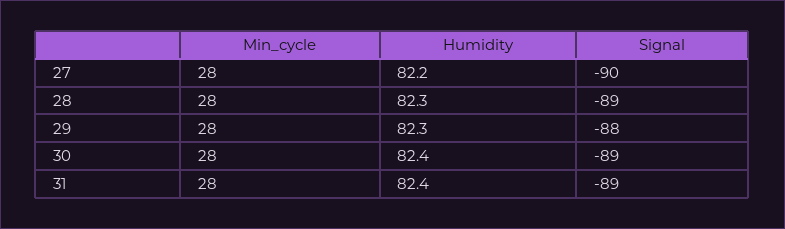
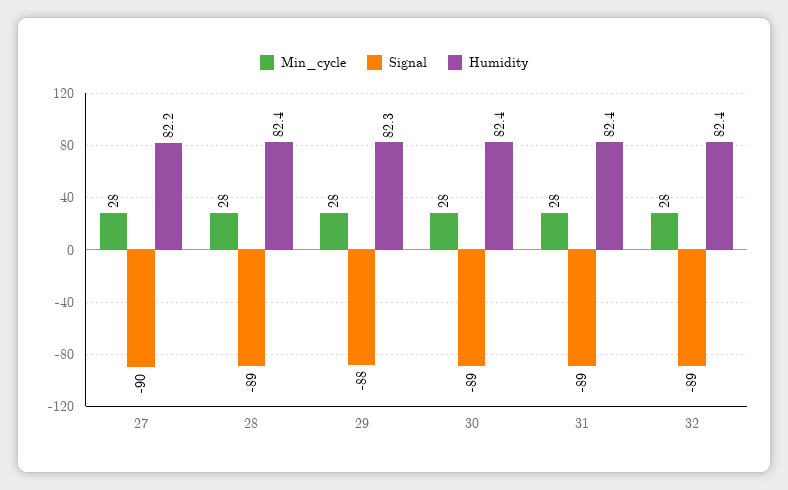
  {
    "Min_cycle": {
      "27": 28,
      "28": 28,
      "29": 28,
      "30": 28,
-     "31": 28
+     "31": 28,
+     "32": 28
    },
    "Humidity": {
      "27": 82.2,
-     "28": 82.3,
+     "28": 82.4,
      "29": 82.3,
      "30": 82.4,
-     "31": 82.4
+     "31": 82.4,
+     "32": 82.4
    },
    "Signal": {
      "27": -90,
      "28": -89,
      "29": -88,
      "30": -89,
-     "31": -89
+     "31": -89,
+     "32": -89
    }
  }

